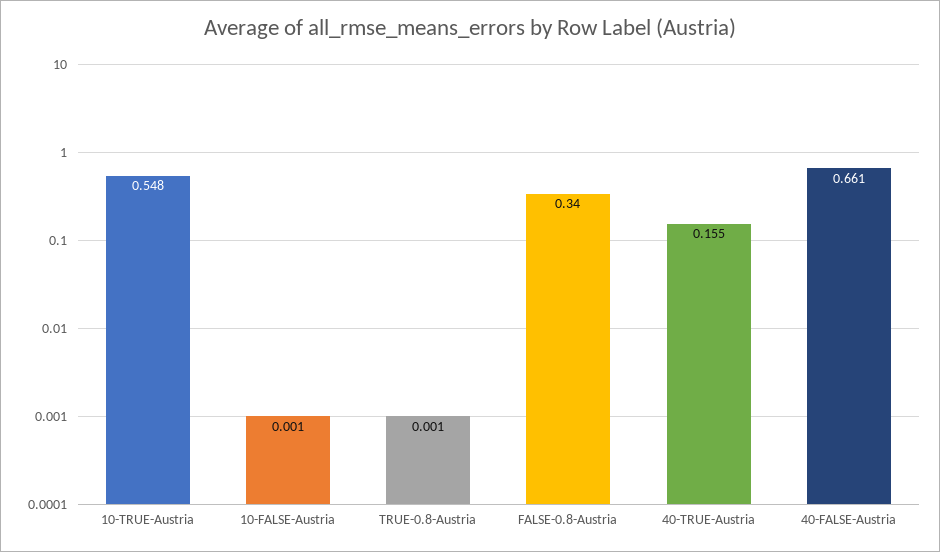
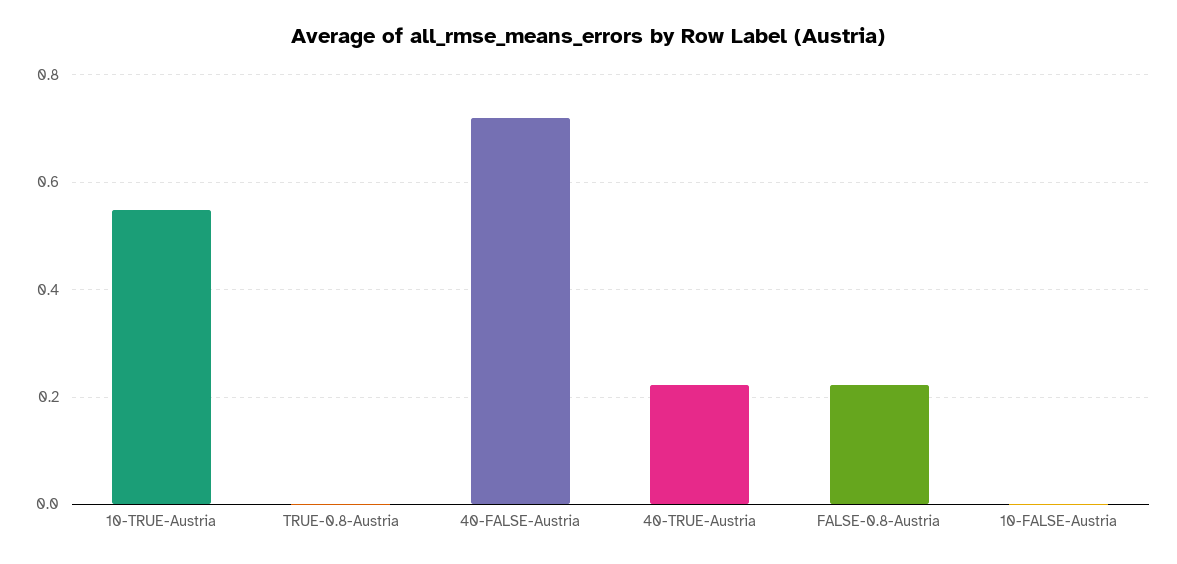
  {
    "10-TRUE-Austria": 0.548,
    "10-FALSE-Austria": 0.001,
    "TRUE-0.8-Austria": 0.001,
-   "FALSE-0.8-Austria": 0.34,
+   "FALSE-0.8-Austria": 0.22,
-   "40-TRUE-Austria": 0.155,
+   "40-TRUE-Austria": 0.22,
-   "40-FALSE-Austria": 0.661
+   "40-FALSE-Austria": 0.72
  }

